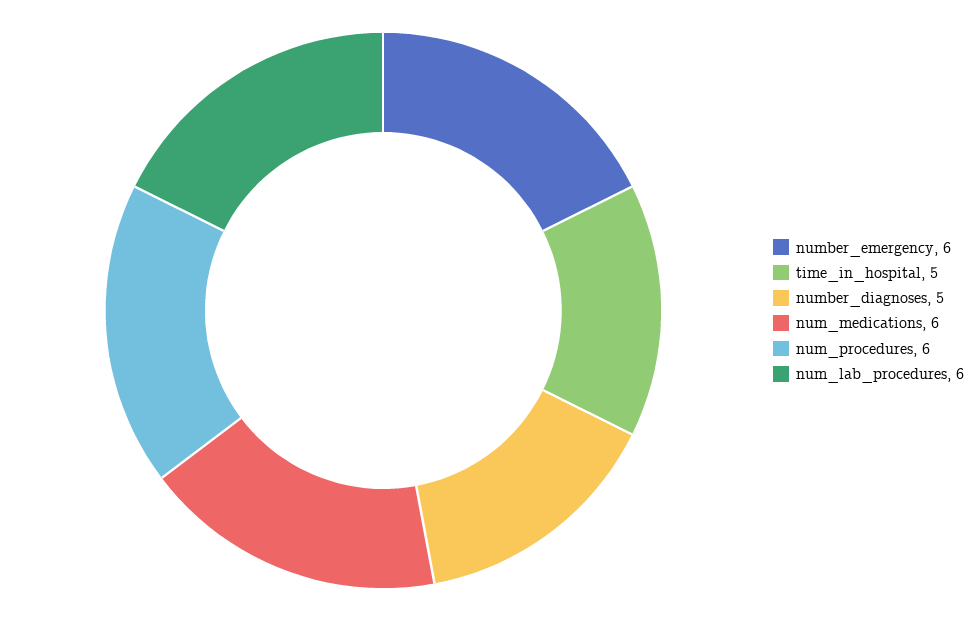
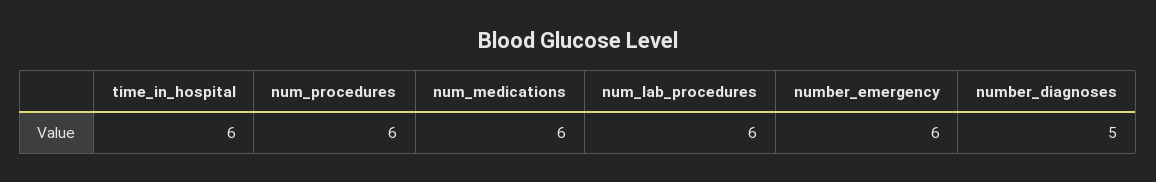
  {
    "number_emergency": 6,
-   "time_in_hospital": 5,
+   "time_in_hospital": 6,
    "number_diagnoses": 5,
    "num_medications": 6,
    "num_procedures": 6,
    "num_lab_procedures": 6
  }

